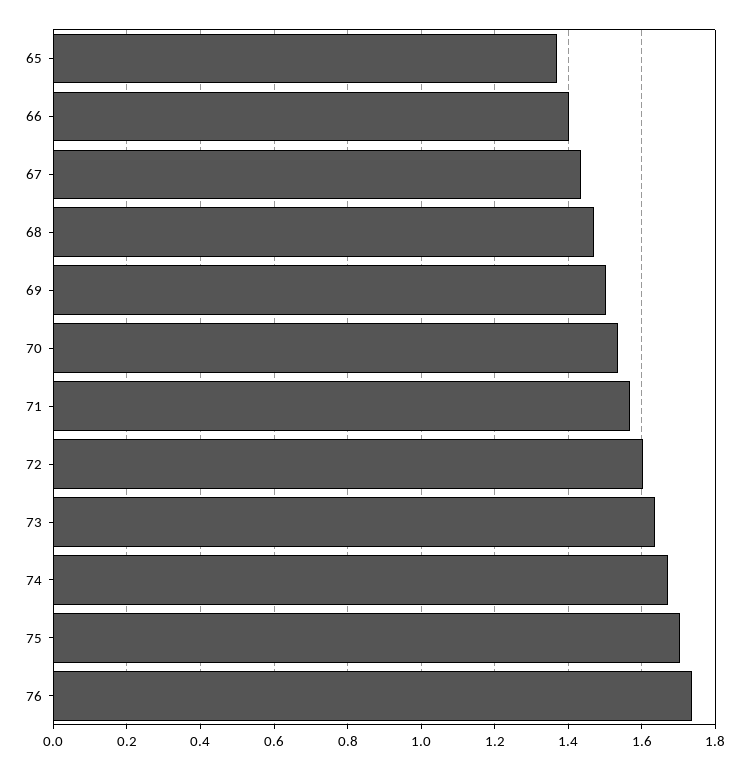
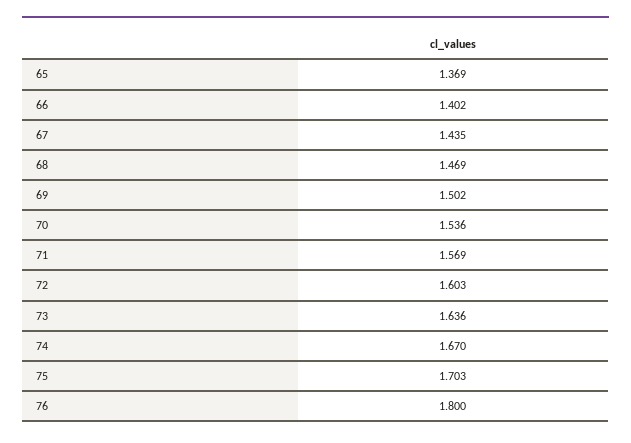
  {
    "65": 1.369,
    "66": 1.402,
    "67": 1.435,
    "68": 1.469,
    "69": 1.502,
    "70": 1.536,
    "71": 1.569,
    "72": 1.603,
    "73": 1.636,
    "74": 1.67,
    "75": 1.703,
-   "76": 1.74
+   "76": 1.8
  }

